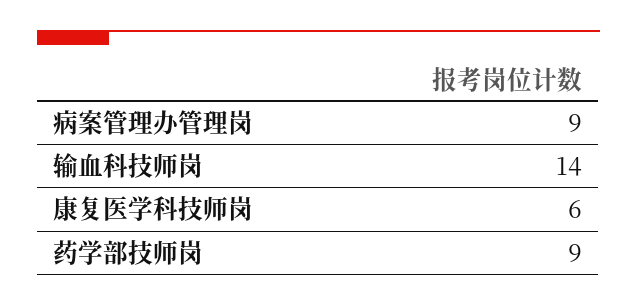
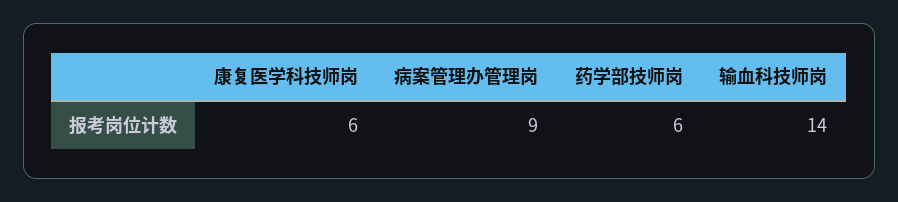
  {
    "病案管理办管理岗": 9,
    "输血科技师岗": 14,
    "康复医学科技师岗": 6,
-   "药学部技师岗": 9
+   "药学部技师岗": 6
  }

